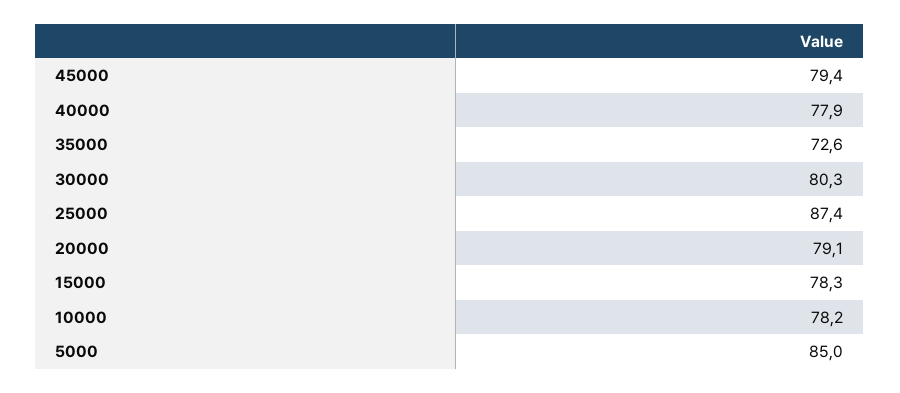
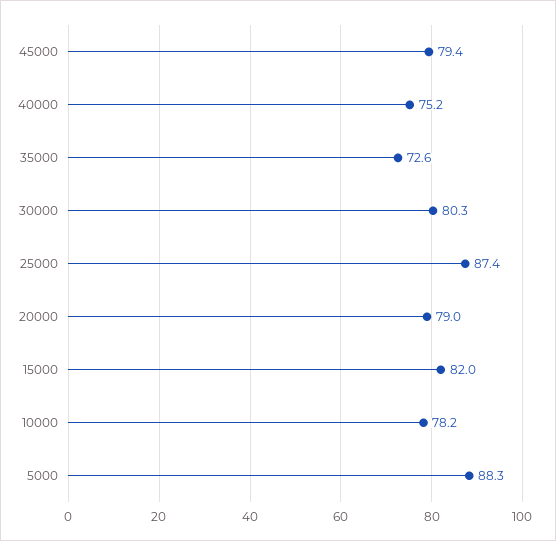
  {
    "45000": 79.4,
-   "40000": 77.9,
+   "40000": 75.2,
    "35000": 72.6,
    "30000": 80.3,
    "25000": 87.4,
-   "20000": 79.1,
+   "20000": 79,
-   "15000": 78.3,
+   "15000": 82,
    "10000": 78.2,
-   "5000": 85
+   "5000": 88.3
  }

